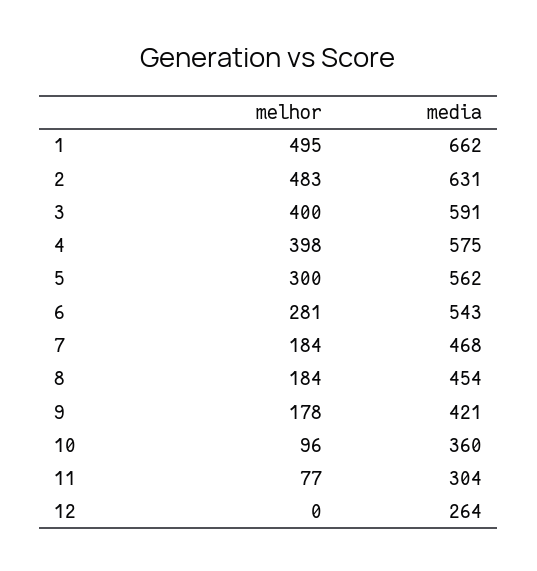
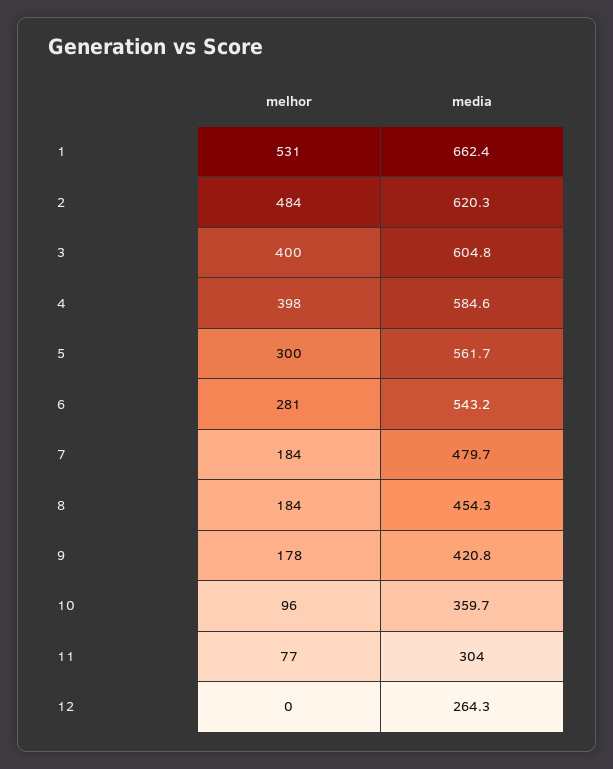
  {
    "melhor": {
-     "1": 495,
+     "1": 531,
-     "2": 483,
+     "2": 484,
      "3": 400,
      "4": 398,
      "5": 300,
      "6": 281,
      "7": 184,
      "8": 184,
      "9": 178,
      "10": 96,
      "11": 77,
      "12": 0
    },
    "media": {
      "1": 662.4,
-     "2": 631,
+     "2": 620.3,
-     "3": 591,
+     "3": 604.8,
-     "4": 575,
+     "4": 584.6,
      "5": 561.7,
      "6": 543.2,
-     "7": 468,
+     "7": 479.7,
      "8": 454.3,
      "9": 420.8,
      "10": 359.7,
      "11": 304,
      "12": 264.3
    }
  }

